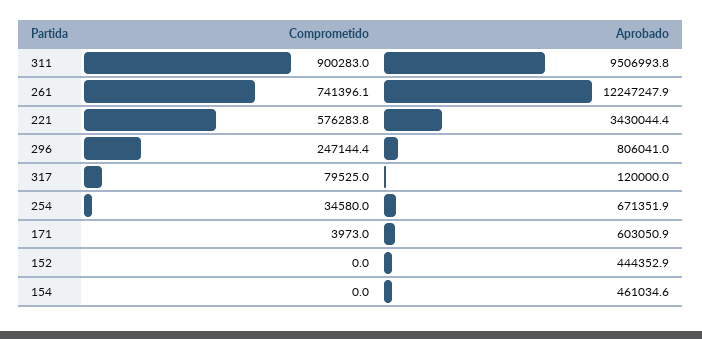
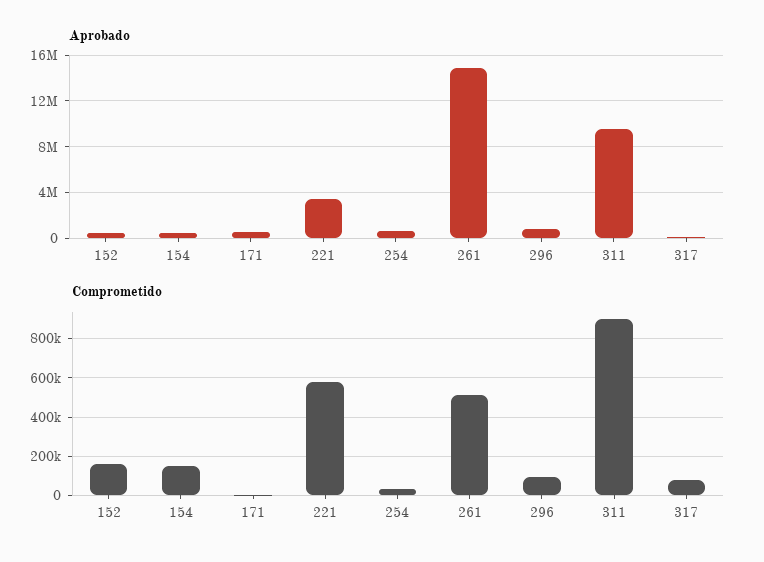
  {
    "Comprometido": {
      "311": 900283,
-     "261": 741396.1,
+     "261": 500000,
      "221": 576283.8,
-     "296": 247144.4,
+     "296": 100000,
      "317": 79525,
      "254": 34580,
      "171": 3973,
-     "152": 0,
+     "152": 150000,
-     "154": 0
+     "154": 150000
    },
    "Aprobado": {
      "311": 9506993.8,
-     "261": 12247247.9,
+     "261": 15000000,
      "221": 3430044.4,
      "296": 806041,
      "317": 120000,
      "254": 671351.9,
      "171": 603050.9,
      "152": 444352.9,
      "154": 461034.6
    }
  }

